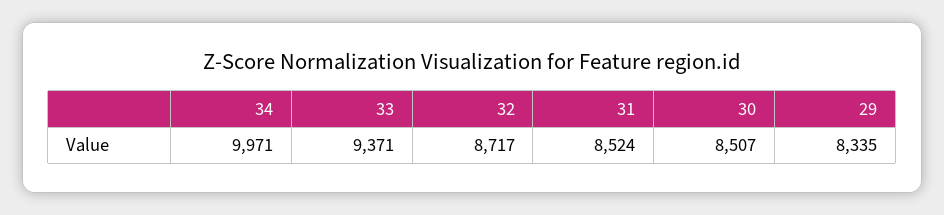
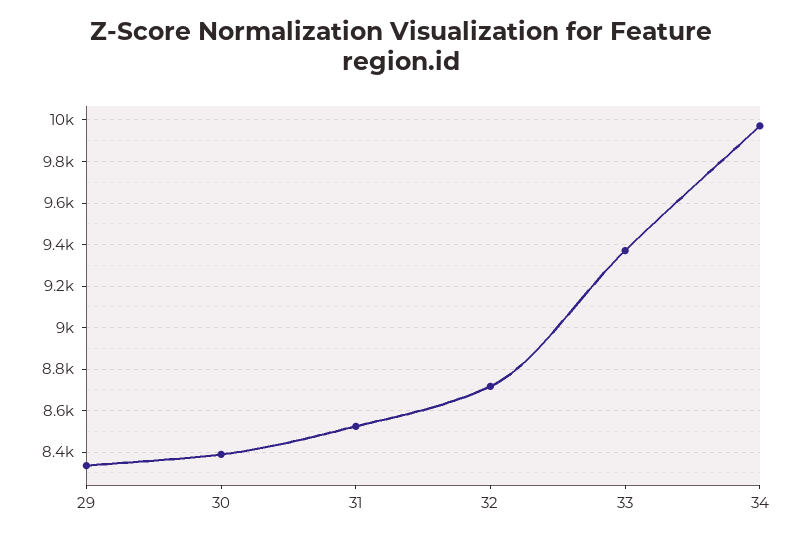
  {
    "34": 9971,
    "33": 9371,
    "32": 8717,
    "31": 8524,
-   "30": 8507,
+   "30": 8400,
    "29": 8335
  }

